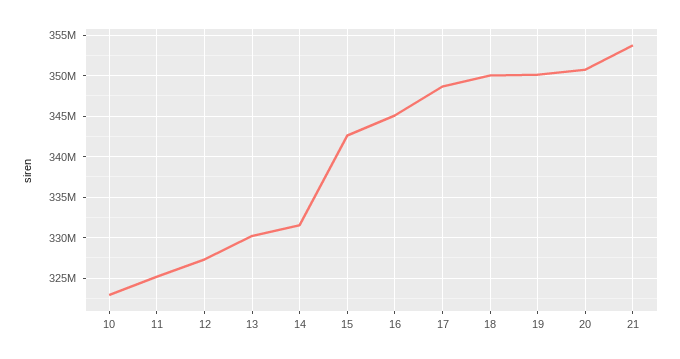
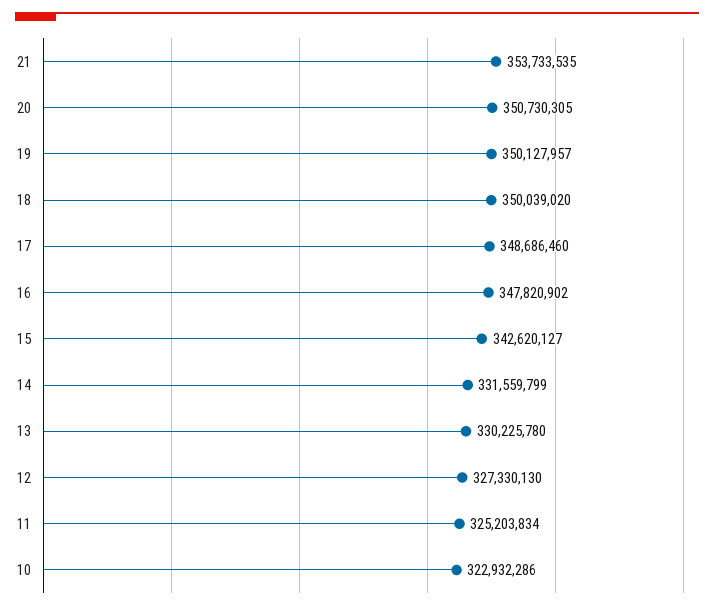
  {
    "10": 322932286,
    "11": 325203834,
    "12": 327330130,
    "13": 330225780,
    "14": 331559799,
    "15": 342620127,
-   "16": 345000000,
+   "16": 347820902,
    "17": 348686460,
    "18": 350039020,
    "19": 350127957,
    "20": 350730305,
    "21": 353733535
  }

